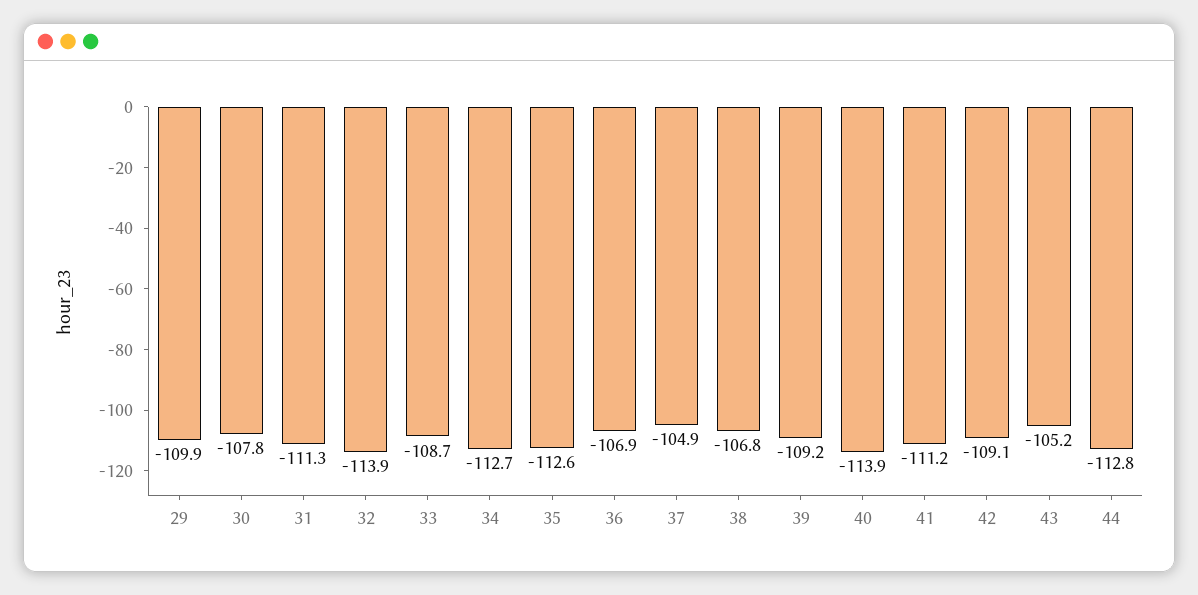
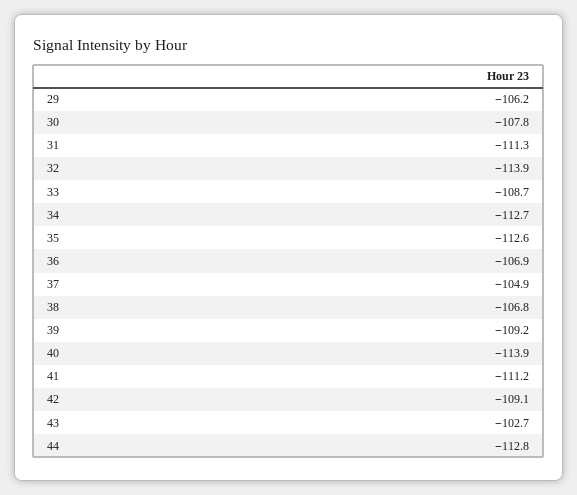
  {
-   "29": -109.9,
+   "29": -106.2,
    "30": -107.8,
    "31": -111.3,
    "32": -113.9,
    "33": -108.7,
    "34": -112.7,
    "35": -112.6,
    "36": -106.9,
    "37": -104.9,
    "38": -106.8,
    "39": -109.2,
    "40": -113.9,
    "41": -111.2,
    "42": -109.1,
-   "43": -105.2,
+   "43": -102.7,
    "44": -112.8
  }

